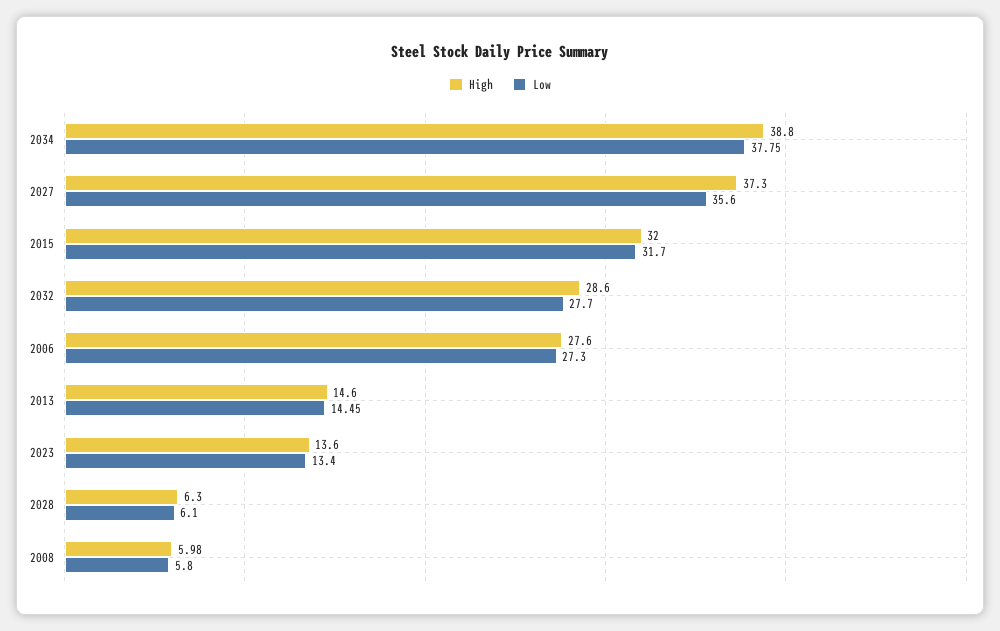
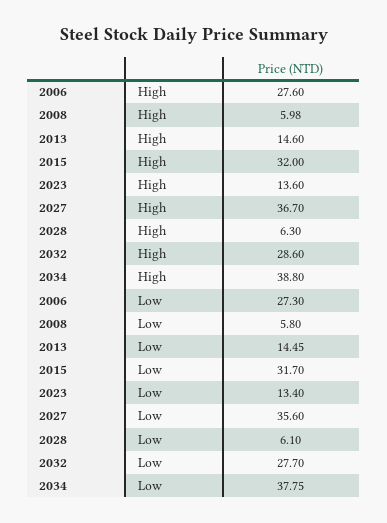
  {
    "High": {
      "2034": 38.8,
-     "2027": 37.3,
+     "2027": 36.7,
      "2015": 32,
      "2032": 28.6,
      "2006": 27.6,
      "2013": 14.6,
      "2023": 13.6,
      "2028": 6.3,
      "2008": 5.98
    },
    "Low": {
      "2034": 37.75,
      "2027": 35.6,
      "2015": 31.7,
      "2032": 27.7,
      "2006": 27.3,
      "2013": 14.45,
      "2023": 13.4,
      "2028": 6.1,
      "2008": 5.8
    }
  }

